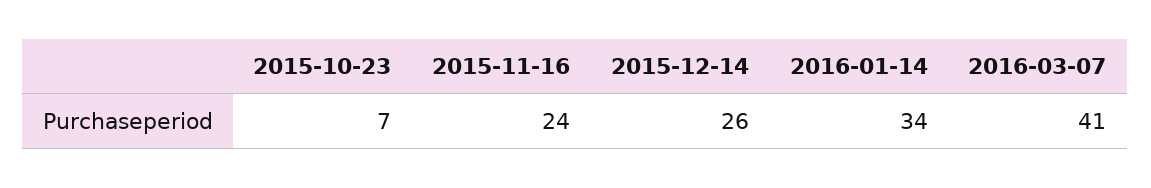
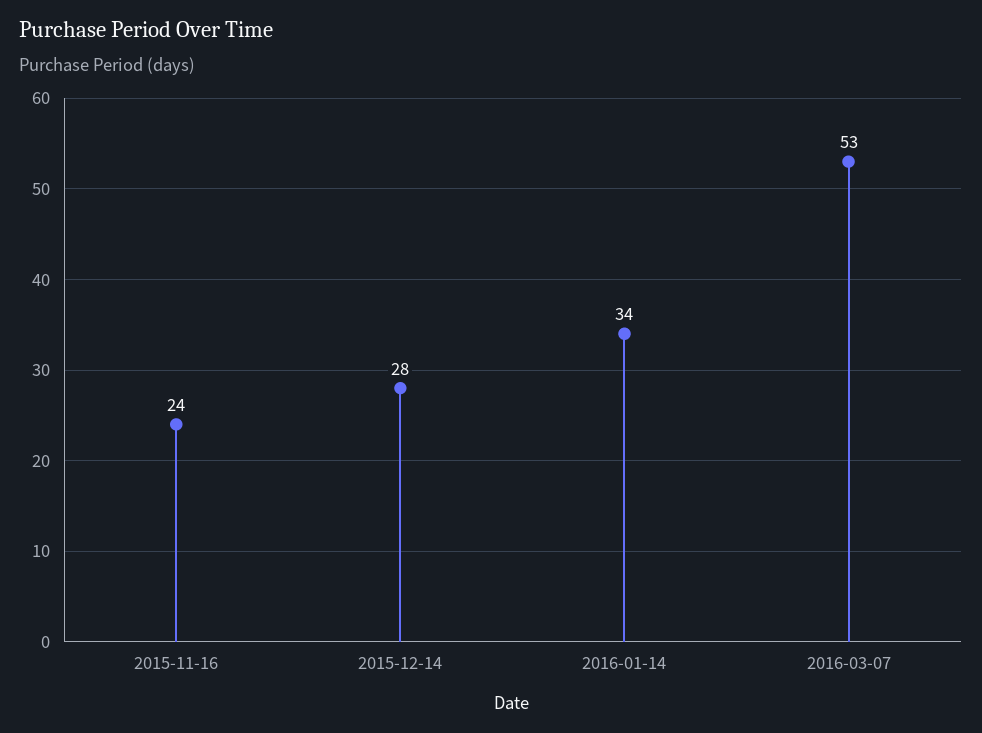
  {
-   "2015-10-23": 7,
    "2015-11-16": 24,
-   "2015-12-14": 26,
+   "2015-12-14": 28,
    "2016-01-14": 34,
-   "2016-03-07": 41
+   "2016-03-07": 53
  }

